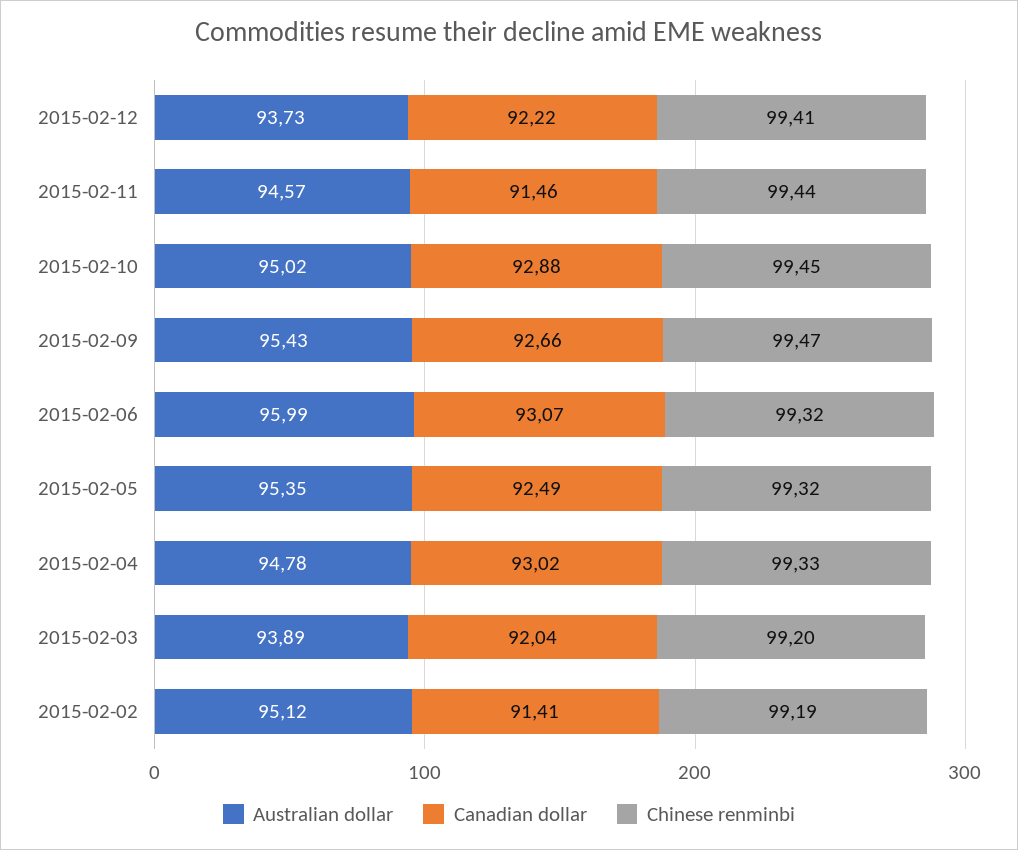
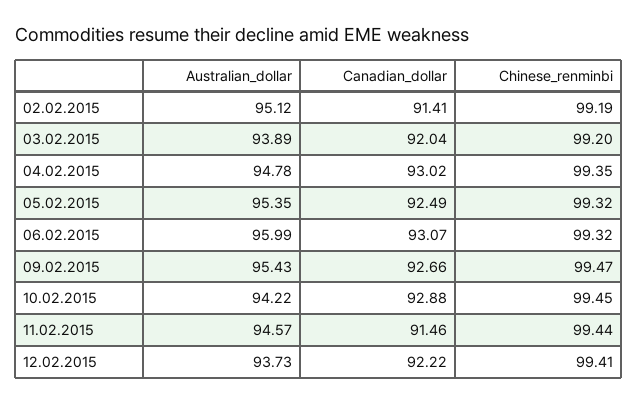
  {
    "Australian dollar": {
      "2015-02-12": 93.73,
      "2015-02-11": 94.57,
-     "2015-02-10": 95.02,
+     "2015-02-10": 94.22,
      "2015-02-09": 95.43,
      "2015-02-06": 95.99,
      "2015-02-05": 95.35,
      "2015-02-04": 94.78,
      "2015-02-03": 93.89,
      "2015-02-02": 95.12
    },
    "Canadian dollar": {
      "2015-02-12": 92.22,
      "2015-02-11": 91.46,
      "2015-02-10": 92.88,
      "2015-02-09": 92.66,
      "2015-02-06": 93.07,
      "2015-02-05": 92.49,
      "2015-02-04": 93.02,
      "2015-02-03": 92.04,
      "2015-02-02": 91.41
    },
    "Chinese renminbi": {
      "2015-02-12": 99.41,
      "2015-02-11": 99.44,
      "2015-02-10": 99.45,
      "2015-02-09": 99.47,
      "2015-02-06": 99.32,
      "2015-02-05": 99.32,
-     "2015-02-04": 99.33,
+     "2015-02-04": 99.35,
      "2015-02-03": 99.2,
      "2015-02-02": 99.19
    }
  }

